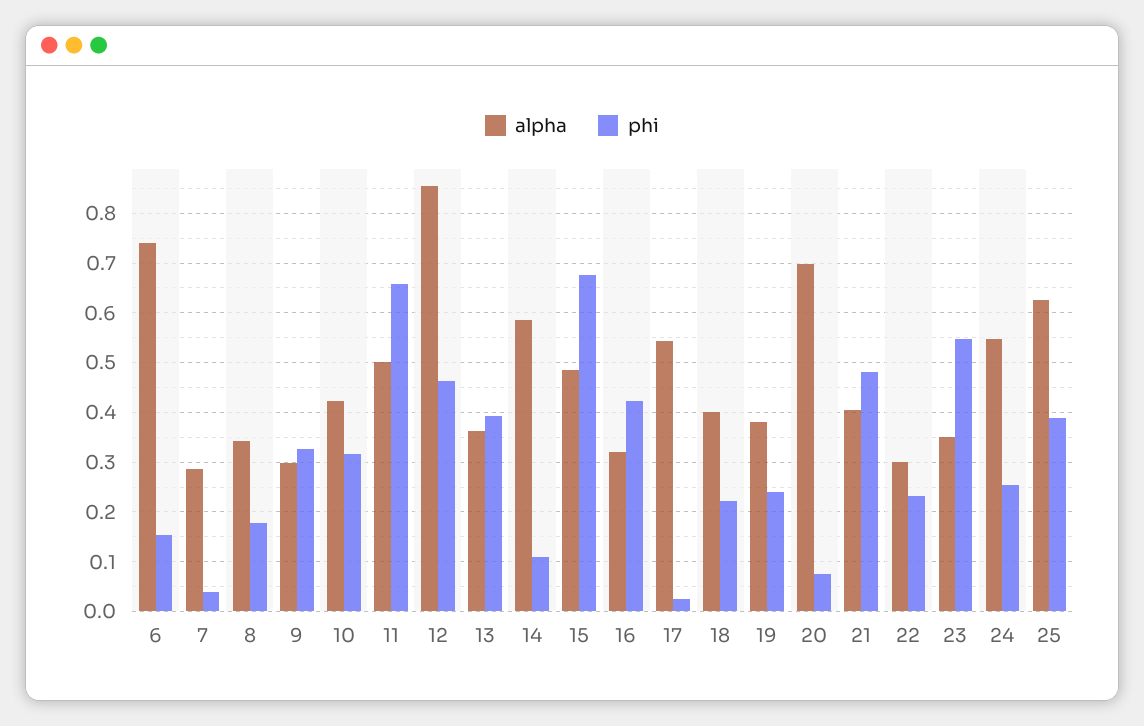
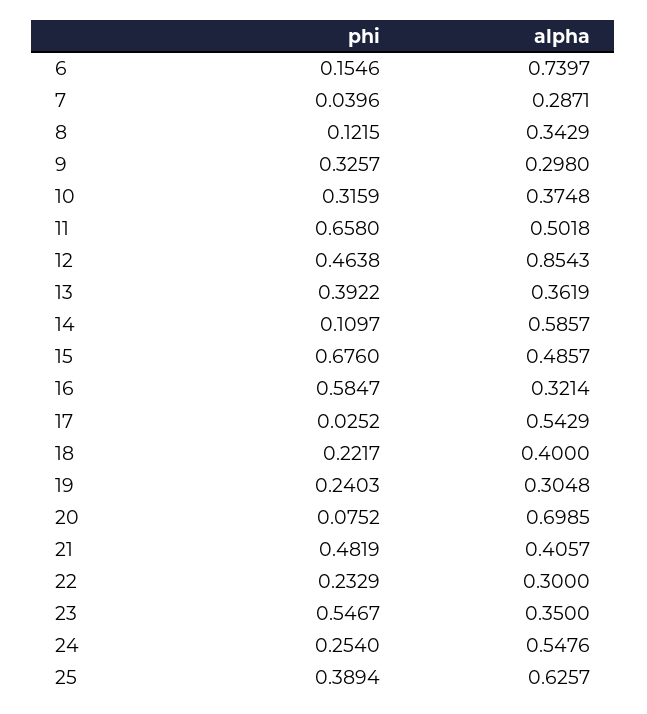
  {
    "alpha": {
      "6": 0.7397,
      "7": 0.2871,
      "8": 0.3429,
      "9": 0.298,
-     "10": 0.42,
+     "10": 0.3748,
      "11": 0.5018,
      "12": 0.8543,
      "13": 0.3619,
      "14": 0.5857,
      "15": 0.4857,
      "16": 0.3214,
      "17": 0.5429,
      "18": 0.4,
-     "19": 0.38,
+     "19": 0.3048,
      "20": 0.6985,
      "21": 0.4057,
      "22": 0.3,
      "23": 0.35,
      "24": 0.5476,
      "25": 0.6257
    },
    "phi": {
      "6": 0.1546,
      "7": 0.0396,
-     "8": 0.18,
+     "8": 0.1215,
      "9": 0.3257,
      "10": 0.3159,
      "11": 0.658,
      "12": 0.4638,
      "13": 0.3922,
      "14": 0.1097,
      "15": 0.676,
-     "16": 0.42,
+     "16": 0.5847,
      "17": 0.0252,
      "18": 0.2217,
      "19": 0.2403,
      "20": 0.0752,
      "21": 0.4819,
      "22": 0.2329,
      "23": 0.5467,
      "24": 0.254,
      "25": 0.3894
    }
  }

